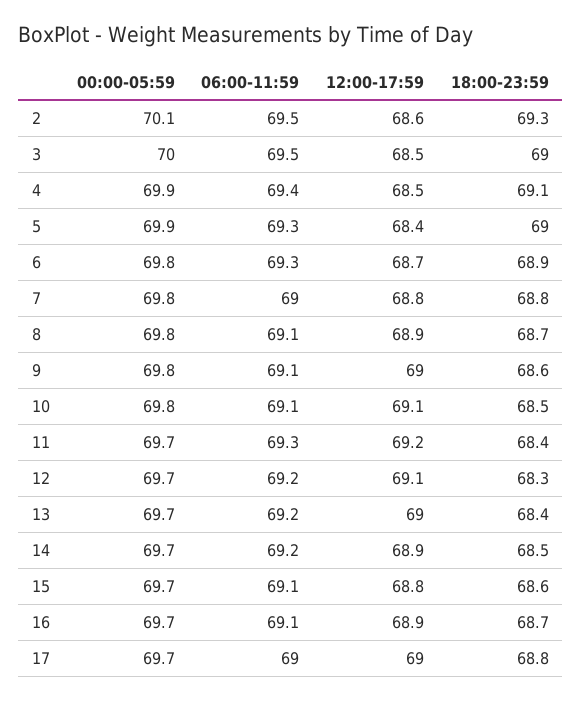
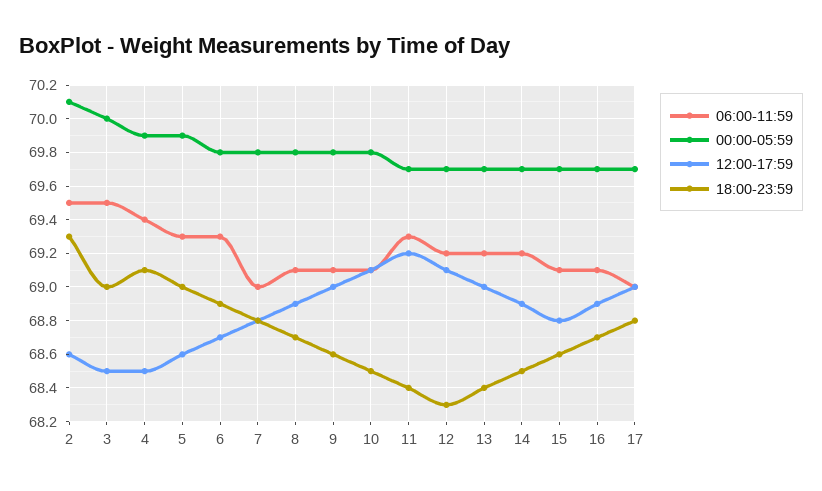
  {
    "00:00-05:59": {
      "2": 70.1,
      "3": 70,
      "4": 69.9,
      "5": 69.9,
      "6": 69.8,
      "7": 69.8,
      "8": 69.8,
      "9": 69.8,
      "10": 69.8,
      "11": 69.7,
      "12": 69.7,
      "13": 69.7,
      "14": 69.7,
      "15": 69.7,
      "16": 69.7,
      "17": 69.7
    },
    "06:00-11:59": {
      "2": 69.5,
      "3": 69.5,
      "4": 69.4,
      "5": 69.3,
      "6": 69.3,
      "7": 69,
      "8": 69.1,
      "9": 69.1,
      "10": 69.1,
      "11": 69.3,
      "12": 69.2,
      "13": 69.2,
      "14": 69.2,
      "15": 69.1,
      "16": 69.1,
      "17": 69
    },
    "12:00-17:59": {
      "2": 68.6,
      "3": 68.5,
      "4": 68.5,
-     "5": 68.4,
+     "5": 68.6,
      "6": 68.7,
      "7": 68.8,
      "8": 68.9,
      "9": 69,
      "10": 69.1,
      "11": 69.2,
      "12": 69.1,
      "13": 69,
      "14": 68.9,
      "15": 68.8,
      "16": 68.9,
      "17": 69
    },
    "18:00-23:59": {
      "2": 69.3,
      "3": 69,
      "4": 69.1,
      "5": 69,
      "6": 68.9,
      "7": 68.8,
      "8": 68.7,
      "9": 68.6,
      "10": 68.5,
      "11": 68.4,
      "12": 68.3,
      "13": 68.4,
      "14": 68.5,
      "15": 68.6,
      "16": 68.7,
      "17": 68.8
    }
  }

